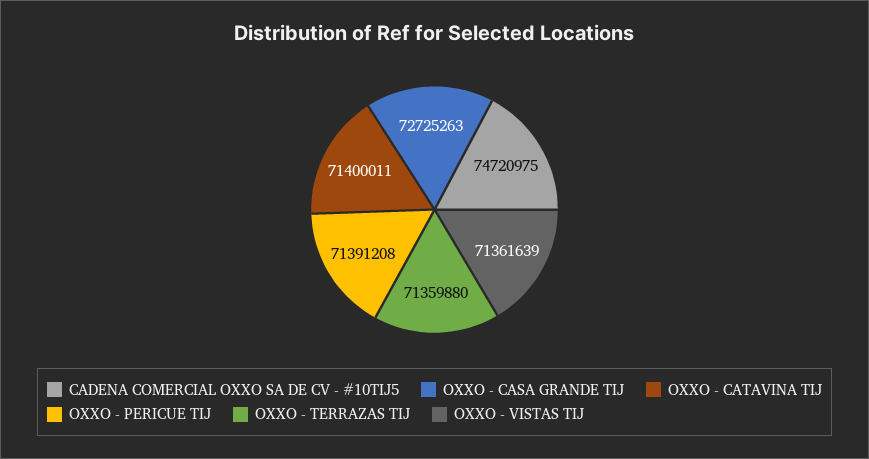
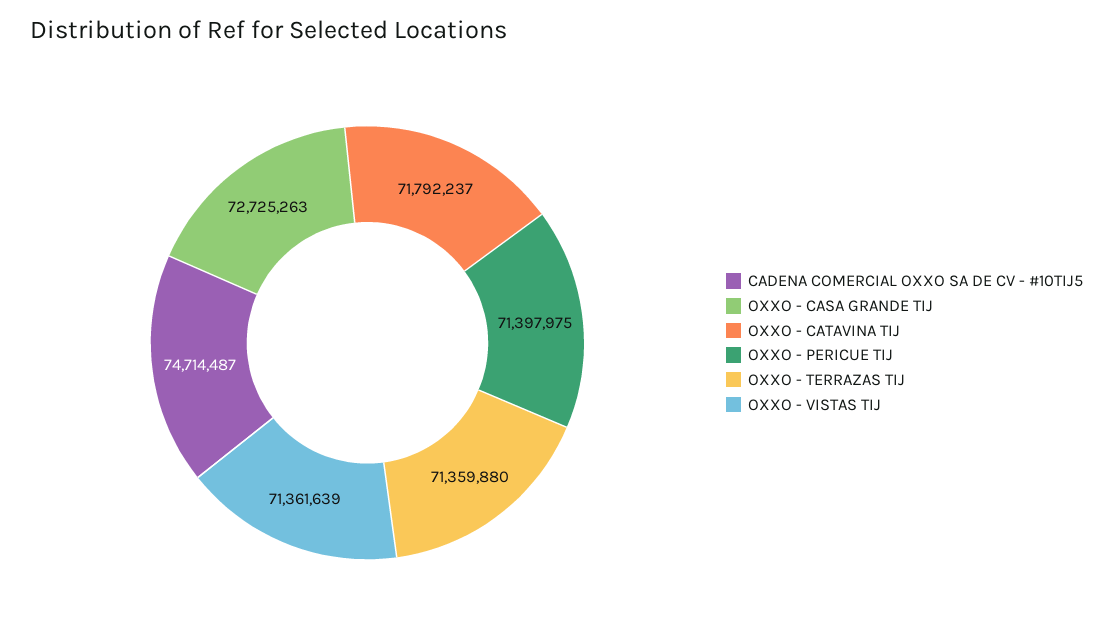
  {
-   "CADENA COMERCIAL OXXO SA DE CV - #10TIJ5": 74720975,
+   "CADENA COMERCIAL OXXO SA DE CV - #10TIJ5": 74714487,
    "OXXO - CASA GRANDE TIJ": 72725263,
-   "OXXO - CATAVINA TIJ": 71400011,
+   "OXXO - CATAVINA TIJ": 71792237,
-   "OXXO - PERICUE TIJ": 71391208,
+   "OXXO - PERICUE TIJ": 71397975,
    "OXXO - TERRAZAS TIJ": 71359880,
    "OXXO - VISTAS TIJ": 71361639
  }

